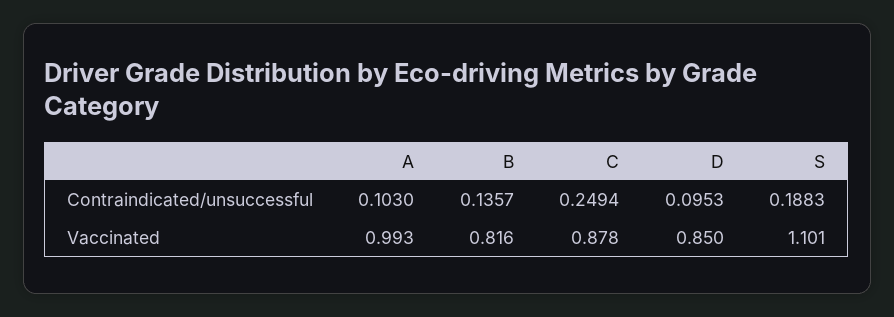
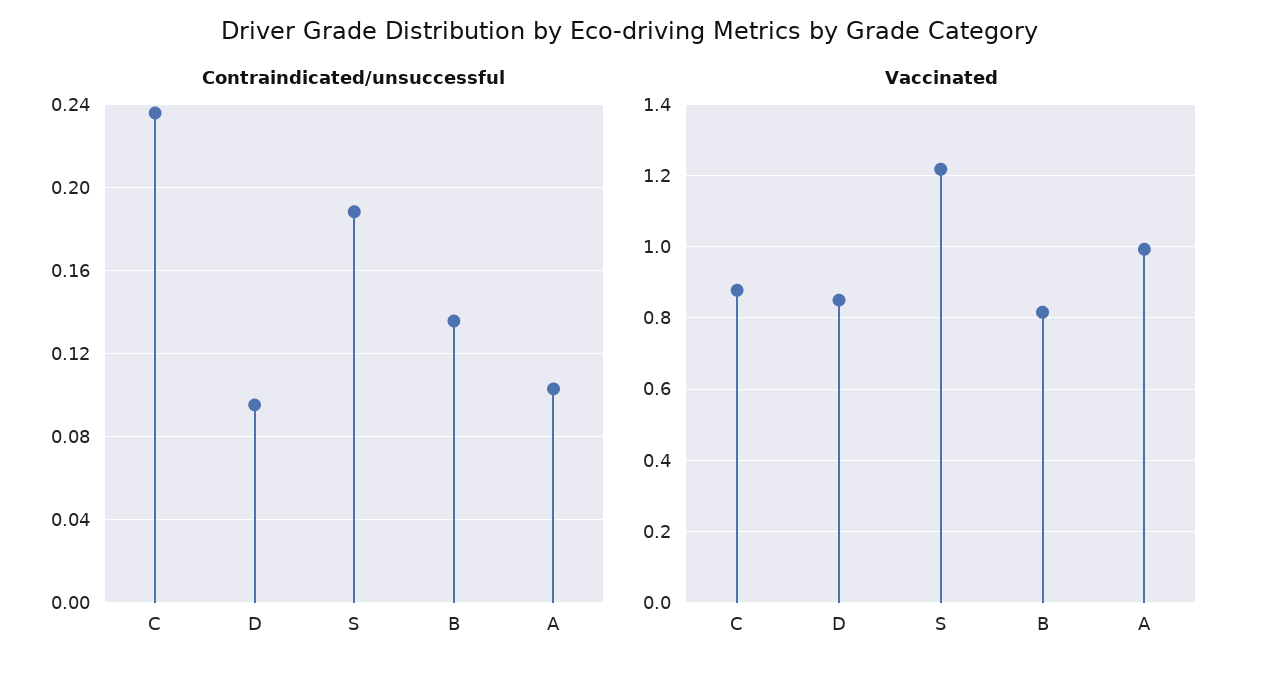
  {
    "Contraindicated/unsuccessful": {
      "A": 0.103,
      "B": 0.1357,
-     "C": 0.2494,
+     "C": 0.235,
      "D": 0.0953,
      "S": 0.1883
    },
    "Vaccinated": {
      "A": 0.993,
      "B": 0.816,
      "C": 0.878,
      "D": 0.85,
-     "S": 1.101
+     "S": 1.22
    }
  }

